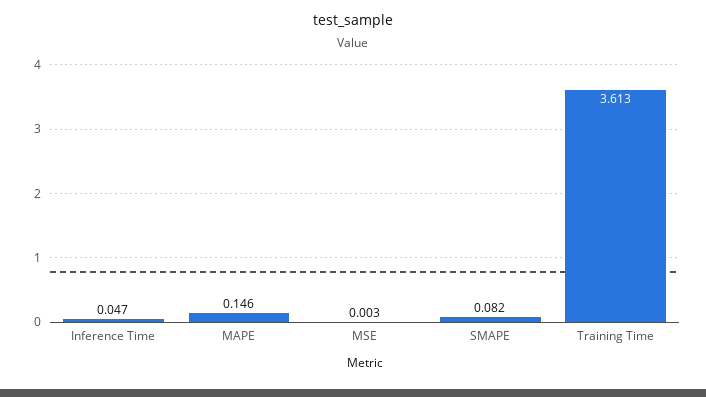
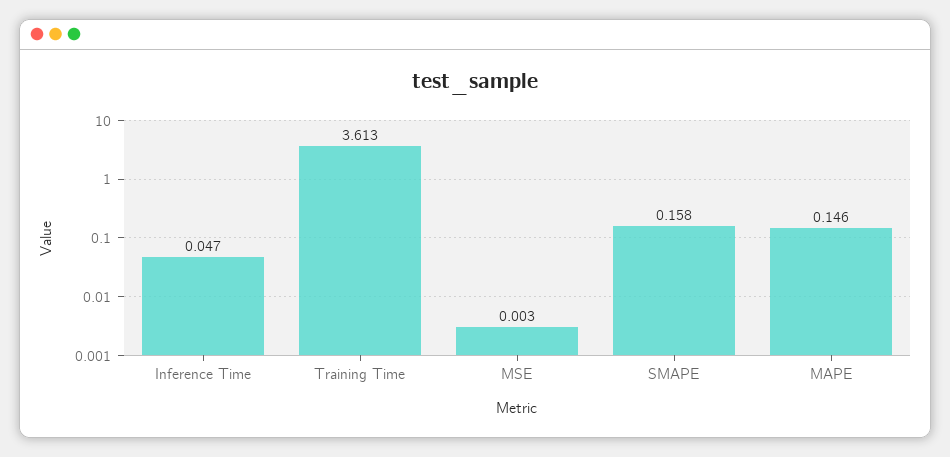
  {
    "Inference Time": 0.047,
    "MAPE": 0.146,
    "MSE": 0.003,
-   "SMAPE": 0.082,
+   "SMAPE": 0.158,
    "Training Time": 3.613
  }

